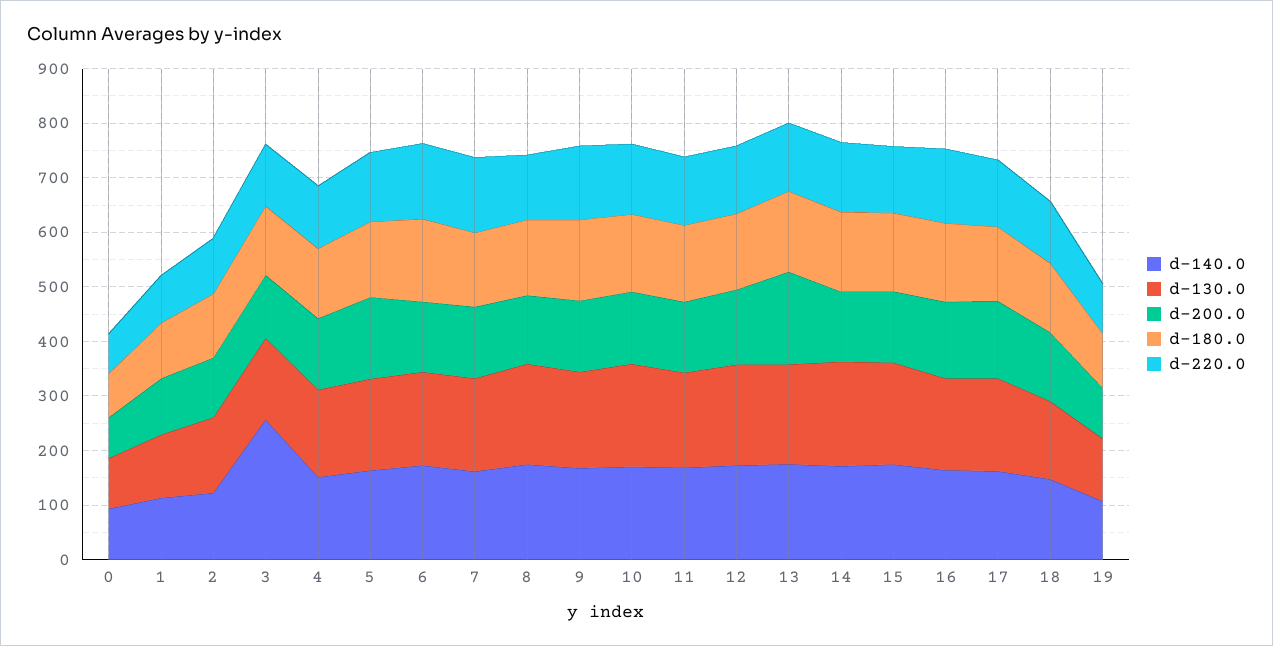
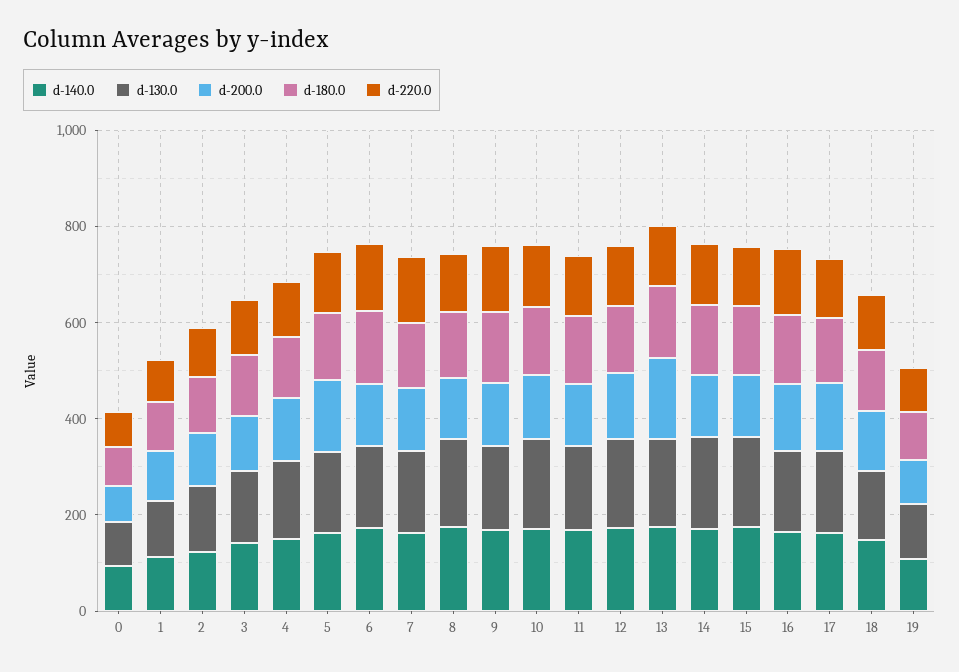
  {
    "d-140.0": {
      "0": 100,
      "1": 120,
      "2": 120,
-     "3": 260,
+     "3": 150,
      "4": 160,
      "5": 160,
      "6": 180,
      "7": 160,
      "8": 180,
      "9": 160,
      "10": 180,
      "11": 160,
      "12": 180,
      "13": 180,
      "14": 180,
      "15": 180,
      "16": 160,
      "17": 160,
      "18": 140,
      "19": 100
    },
    "d-130.0": {
      "0": 100,
      "1": 120,
      "2": 140,
      "3": 140,
      "4": 160,
      "5": 160,
      "6": 180,
      "7": 180,
      "8": 180,
      "9": 180,
      "10": 180,
      "11": 180,
      "12": 180,
      "13": 180,
      "14": 200,
      "15": 180,
      "16": 160,
      "17": 160,
      "18": 140,
      "19": 120
    },
    "d-200.0": {
      "0": 80,
      "1": 100,
      "2": 100,
      "3": 120,
      "4": 140,
      "5": 140,
      "6": 120,
      "7": 140,
      "8": 120,
      "9": 140,
      "10": 140,
      "11": 120,
      "12": 140,
      "13": 160,
      "14": 120,
      "15": 140,
      "16": 140,
      "17": 140,
      "18": 120,
      "19": 100
    },
    "d-180.0": {
      "0": 80,
      "1": 100,
      "2": 120,
      "3": 120,
      "4": 120,
      "5": 140,
      "6": 160,
      "7": 140,
      "8": 140,
      "9": 140,
      "10": 140,
      "11": 140,
      "12": 140,
      "13": 140,
      "14": 140,
      "15": 140,
      "16": 140,
      "17": 140,
      "18": 120,
      "19": 100
    },
    "d-220.0": {
      "0": 80,
      "1": 80,
      "2": 100,
      "3": 120,
      "4": 120,
      "5": 120,
      "6": 140,
      "7": 140,
      "8": 120,
      "9": 140,
      "10": 120,
      "11": 120,
      "12": 120,
      "13": 120,
      "14": 120,
      "15": 120,
      "16": 140,
      "17": 120,
      "18": 120,
      "19": 100
    }
  }

